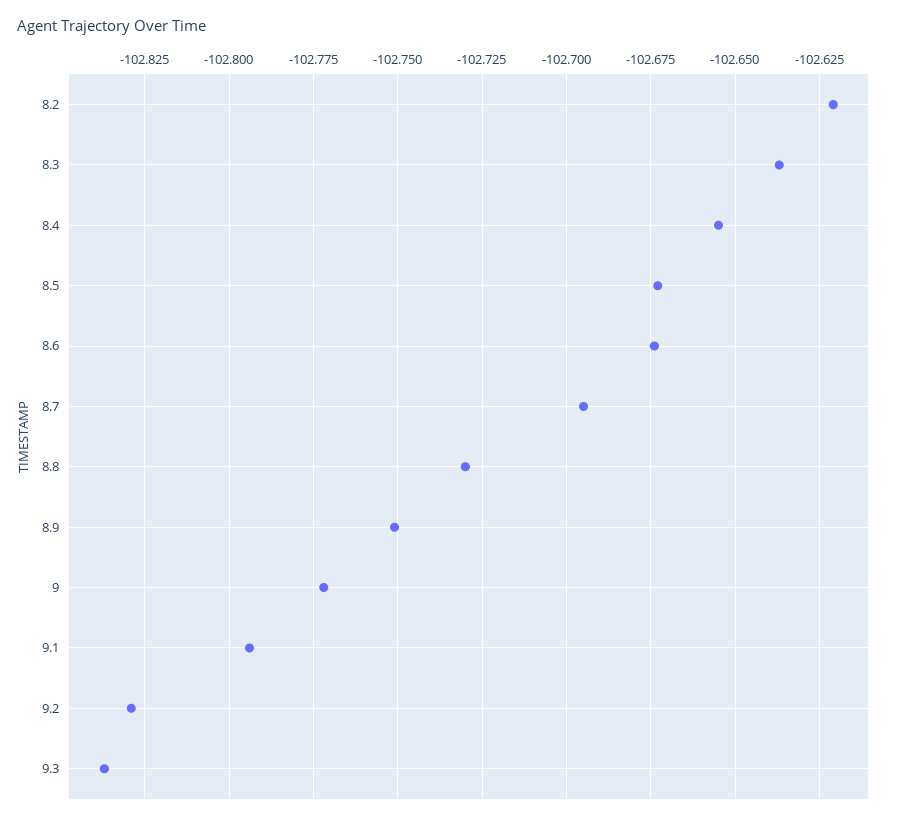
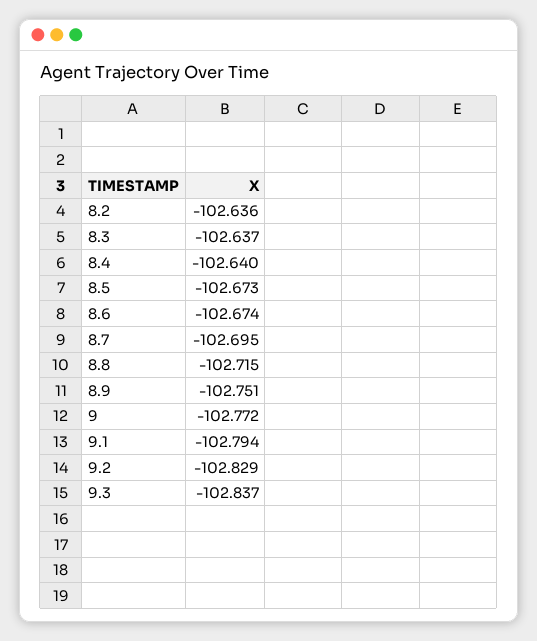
  {
-   "8.2": -102.62,
+   "8.2": -102.636,
    "8.3": -102.637,
-   "8.4": -102.655,
+   "8.4": -102.64,
    "8.5": -102.673,
    "8.6": -102.674,
    "8.7": -102.695,
-   "8.8": -102.73,
+   "8.8": -102.715,
    "8.9": -102.751,
    "9": -102.772,
    "9.1": -102.794,
    "9.2": -102.829,
    "9.3": -102.837
  }

